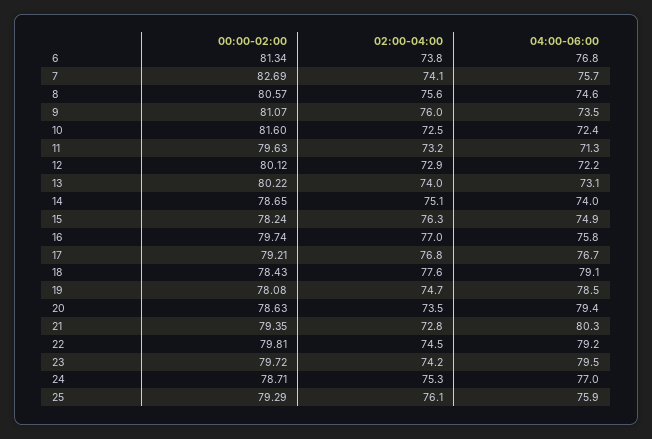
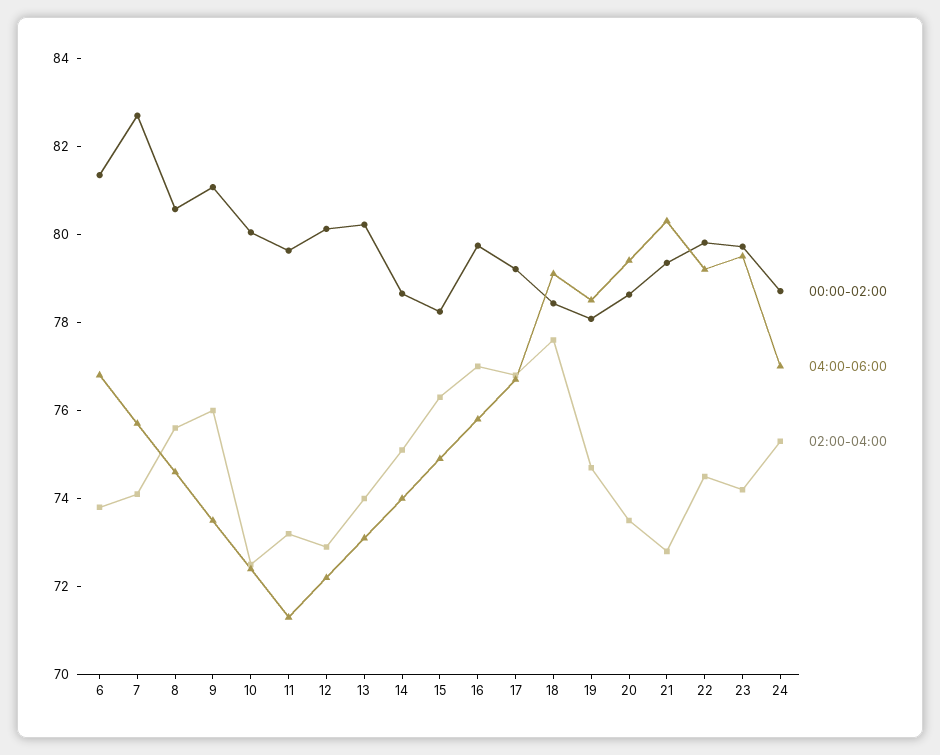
  {
    "00:00-02:00": {
      "6": 81.34,
      "7": 82.69,
      "8": 80.57,
      "9": 81.07,
-     "10": 81.6,
+     "10": 80,
      "11": 79.63,
      "12": 80.12,
      "13": 80.22,
      "14": 78.65,
      "15": 78.24,
      "16": 79.74,
      "17": 79.21,
      "18": 78.43,
      "19": 78.08,
      "20": 78.63,
      "21": 79.35,
      "22": 79.81,
      "23": 79.72,
-     "24": 78.71,
+     "24": 78.71
-     "25": 79.29
    },
    "02:00-04:00": {
      "6": 73.8,
      "7": 74.1,
      "8": 75.6,
      "9": 76,
      "10": 72.5,
      "11": 73.2,
      "12": 72.9,
      "13": 74,
      "14": 75.1,
      "15": 76.3,
      "16": 77,
      "17": 76.8,
      "18": 77.6,
      "19": 74.7,
      "20": 73.5,
      "21": 72.8,
      "22": 74.5,
      "23": 74.2,
-     "24": 75.3,
+     "24": 75.3
-     "25": 76.1
    },
    "04:00-06:00": {
      "6": 76.8,
      "7": 75.7,
      "8": 74.6,
      "9": 73.5,
      "10": 72.4,
      "11": 71.3,
      "12": 72.2,
      "13": 73.1,
      "14": 74,
      "15": 74.9,
      "16": 75.8,
      "17": 76.7,
      "18": 79.1,
      "19": 78.5,
      "20": 79.4,
      "21": 80.3,
      "22": 79.2,
      "23": 79.5,
-     "24": 77,
+     "24": 77
-     "25": 75.9
    }
  }

